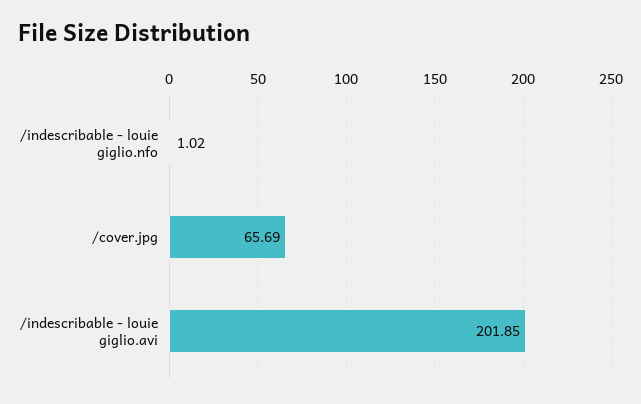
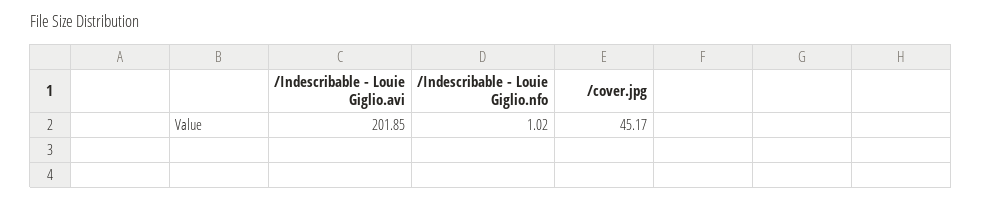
  {
    "/indescribable - louie giglio.nfo": 1.02,
-   "/cover.jpg": 65.69,
+   "/cover.jpg": 45.17,
    "/indescribable - louie giglio.avi": 201.85
  }

